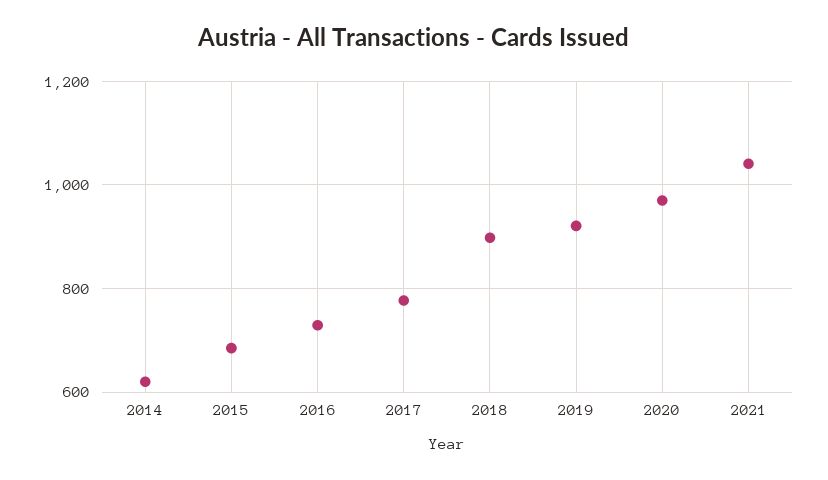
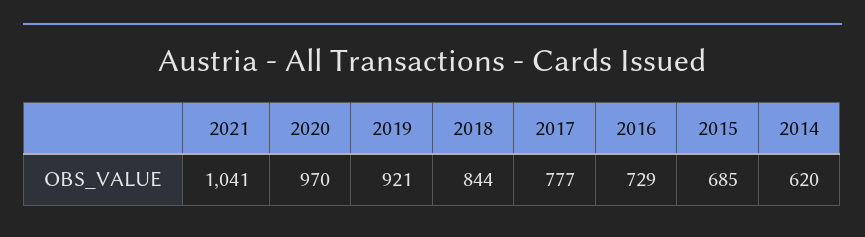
  {
    "2014": 620,
    "2015": 685,
    "2016": 729,
    "2017": 777,
-   "2018": 900,
+   "2018": 844,
    "2019": 921,
    "2020": 970,
    "2021": 1041
  }

